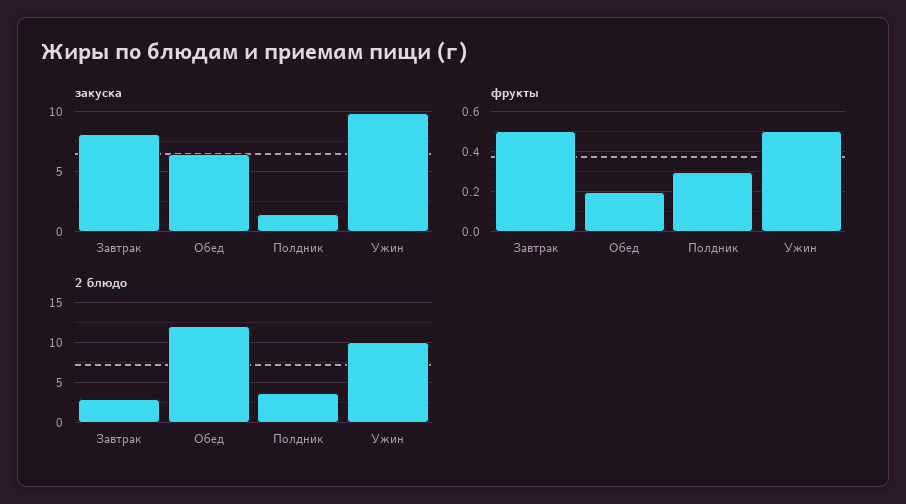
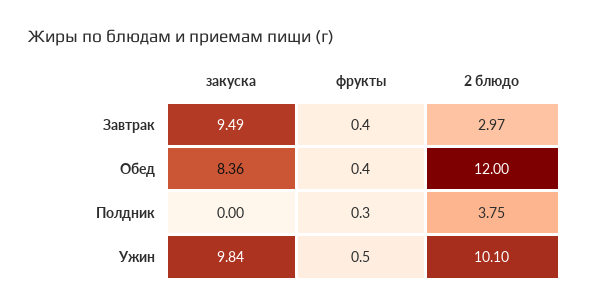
  {
    "закуска": {
-     "Завтрак": 8,
+     "Завтрак": 9.49,
-     "Обед": 6.5,
+     "Обед": 8.36,
-     "Полдник": 1.5,
+     "Полдник": 0,
      "Ужин": 9.84
    },
    "фрукты": {
-     "Завтрак": 0.5,
+     "Завтрак": 0.4,
-     "Обед": 0.2,
+     "Обед": 0.4,
      "Полдник": 0.3,
      "Ужин": 0.5
    },
    "2 блюдо": {
      "Завтрак": 2.97,
      "Обед": 12,
      "Полдник": 3.75,
      "Ужин": 10.1
    }
  }

